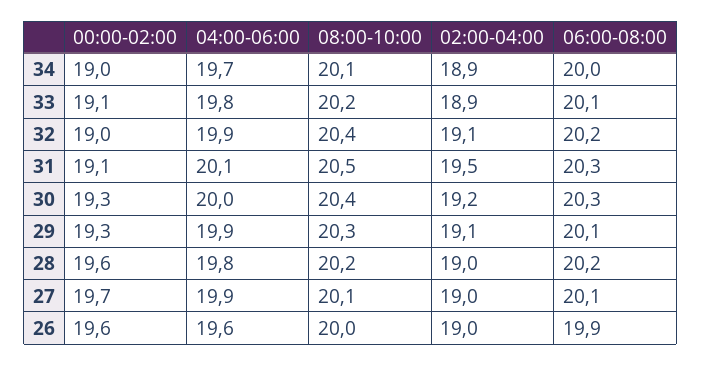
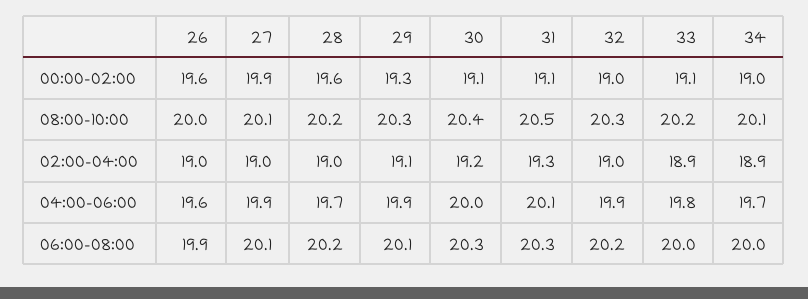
  {
    "00:00-02:00": {
      "34": 19,
      "33": 19.1,
      "32": 19,
      "31": 19.1,
-     "30": 19.3,
+     "30": 19.1,
      "29": 19.3,
      "28": 19.6,
-     "27": 19.7,
+     "27": 19.9,
      "26": 19.6
    },
    "04:00-06:00": {
      "34": 19.7,
      "33": 19.8,
      "32": 19.9,
      "31": 20.1,
      "30": 20,
      "29": 19.9,
-     "28": 19.8,
+     "28": 19.7,
      "27": 19.9,
      "26": 19.6
    },
    "08:00-10:00": {
      "34": 20.1,
      "33": 20.2,
-     "32": 20.4,
+     "32": 20.3,
      "31": 20.5,
      "30": 20.4,
      "29": 20.3,
      "28": 20.2,
      "27": 20.1,
      "26": 20
    },
    "02:00-04:00": {
      "34": 18.9,
      "33": 18.9,
-     "32": 19.1,
+     "32": 19,
-     "31": 19.5,
+     "31": 19.3,
      "30": 19.2,
      "29": 19.1,
      "28": 19,
      "27": 19,
      "26": 19
    },
    "06:00-08:00": {
      "34": 20,
-     "33": 20.1,
+     "33": 20,
      "32": 20.2,
      "31": 20.3,
      "30": 20.3,
      "29": 20.1,
      "28": 20.2,
      "27": 20.1,
      "26": 19.9
    }
  }

